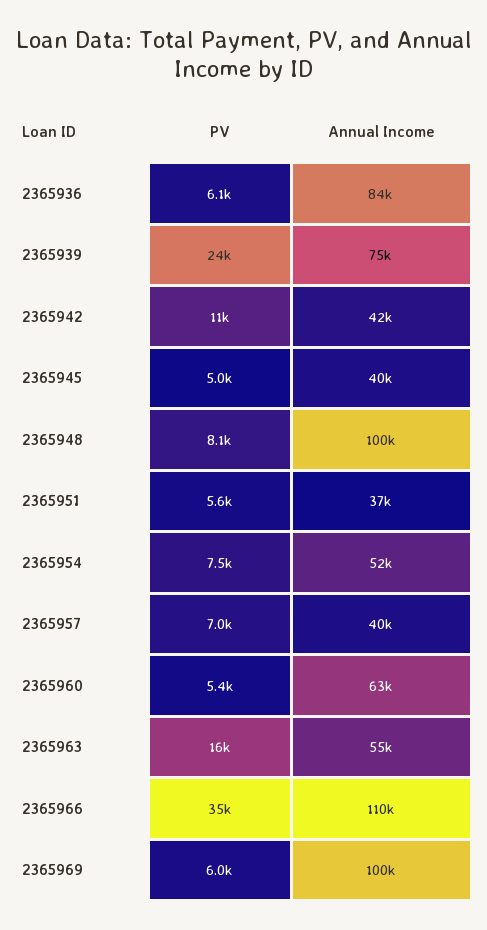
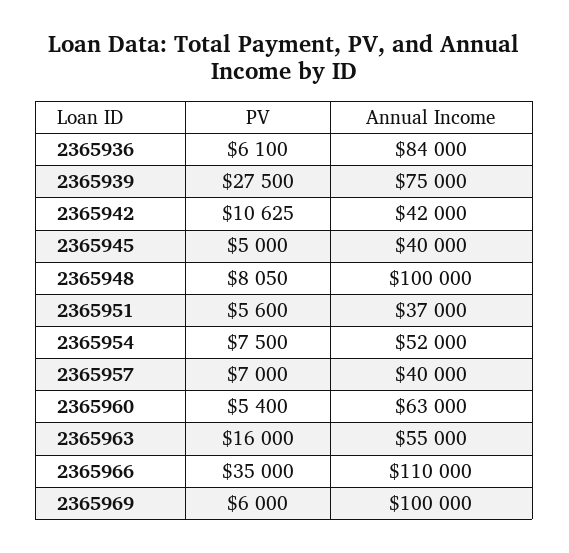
  {
    "PV": {
      "2365936": 6100,
-     "2365939": 24000,
+     "2365939": 27500,
      "2365942": 10625,
      "2365945": 5000,
      "2365948": 8050,
      "2365951": 5600,
      "2365954": 7500,
      "2365957": 7000,
      "2365960": 5400,
      "2365963": 16000,
      "2365966": 35000,
      "2365969": 6000
    },
    "Annual Income": {
      "2365936": 84000,
      "2365939": 75000,
      "2365942": 42000,
      "2365945": 40000,
      "2365948": 100000,
      "2365951": 37000,
      "2365954": 52000,
      "2365957": 40000,
      "2365960": 63000,
      "2365963": 55000,
      "2365966": 110000,
      "2365969": 100000
    }
  }

